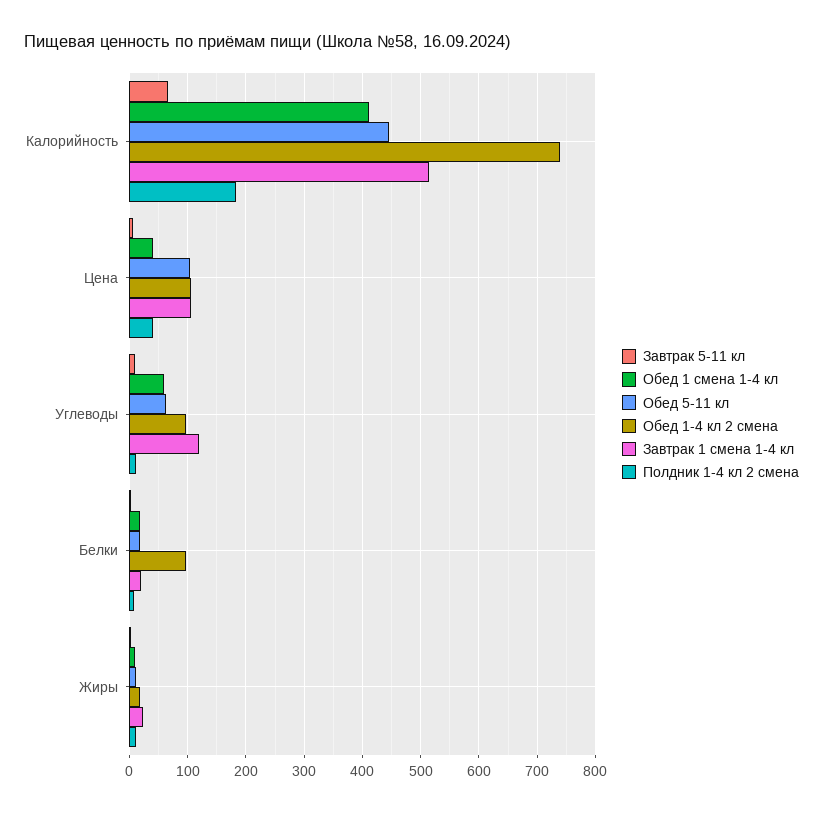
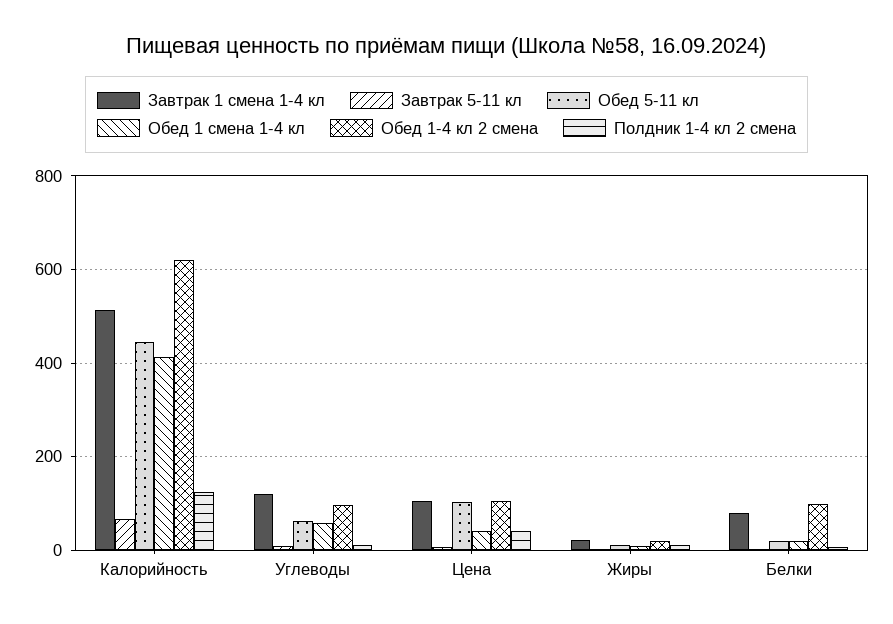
  {
    "Завтрак 5-11 кл": {
      "Калорийность": 60,
      "Цена": 0,
      "Углеводы": 0,
      "Белки": 0,
      "Жиры": 0
    },
    "Обед 1 смена 1-4 кл": {
      "Калорийность": 420,
      "Цена": 40,
      "Углеводы": 60,
      "Белки": 20,
      "Жиры": 20
    },
    "Обед 5-11 кл": {
      "Калорийность": 440,
      "Цена": 100,
      "Углеводы": 60,
      "Белки": 20,
      "Жиры": 20
    },
    "Обед 1-4 кл 2 смена": {
-     "Калорийность": 740,
+     "Калорийность": 620,
      "Цена": 100,
      "Углеводы": 100,
      "Белки": 100,
      "Жиры": 20
    },
    "Завтрак 1 смена 1-4 кл": {
      "Калорийность": 520,
      "Цена": 100,
      "Углеводы": 120,
-     "Белки": 20,
+     "Белки": 80,
      "Жиры": 20
    },
    "Полдник 1-4 кл 2 смена": {
-     "Калорийность": 180,
+     "Калорийность": 120,
      "Цена": 40,
      "Углеводы": 20,
      "Белки": 0,
      "Жиры": 20
    }
  }

